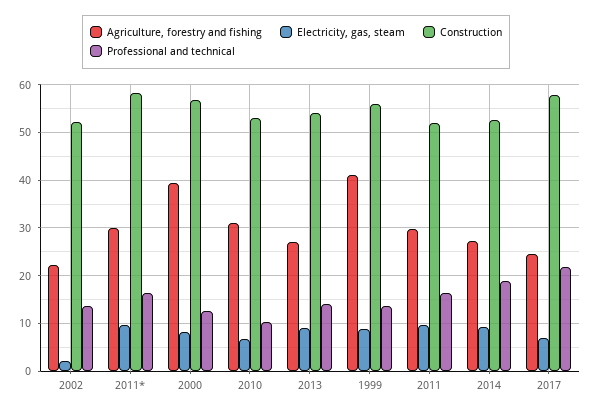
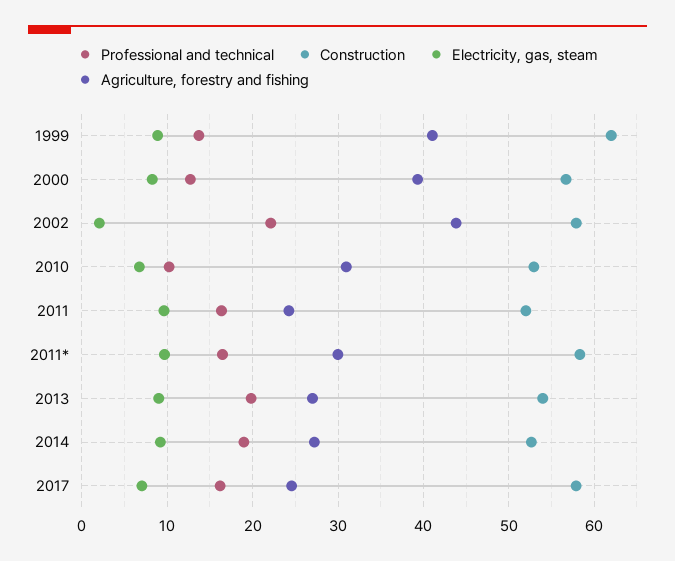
  {
    "Agriculture, forestry and fishing": {
-     "2002": 22,
+     "2002": 44,
      "2011*": 30,
      "2000": 39,
      "2010": 31,
      "2013": 27,
      "1999": 41,
-     "2011": 30,
+     "2011": 24,
      "2014": 27,
      "2017": 25
    },
    "Electricity, gas, steam": {
      "2002": 2,
      "2011*": 10,
      "2000": 8,
      "2010": 7,
      "2013": 9,
      "1999": 9,
      "2011": 10,
      "2014": 9,
      "2017": 7
    },
    "Construction": {
-     "2002": 52,
+     "2002": 58,
      "2011*": 58,
      "2000": 57,
      "2010": 53,
      "2013": 54,
-     "1999": 56,
+     "1999": 62,
      "2011": 52,
      "2014": 53,
      "2017": 58
    },
    "Professional and technical": {
-     "2002": 14,
+     "2002": 22,
      "2011*": 16,
      "2000": 13,
      "2010": 10,
-     "2013": 14,
+     "2013": 20,
      "1999": 14,
      "2011": 16,
      "2014": 19,
-     "2017": 22
+     "2017": 16
    }
  }

